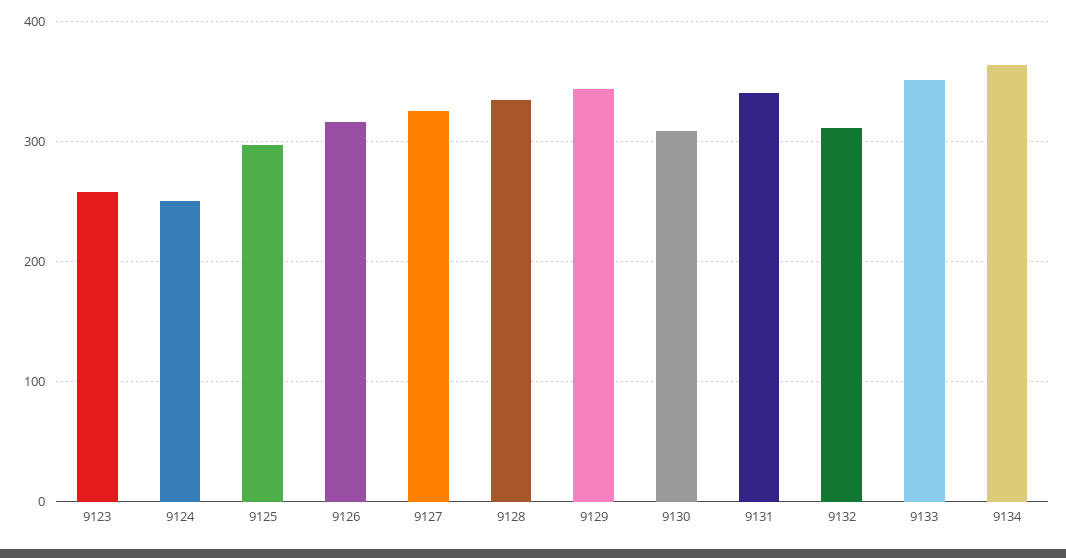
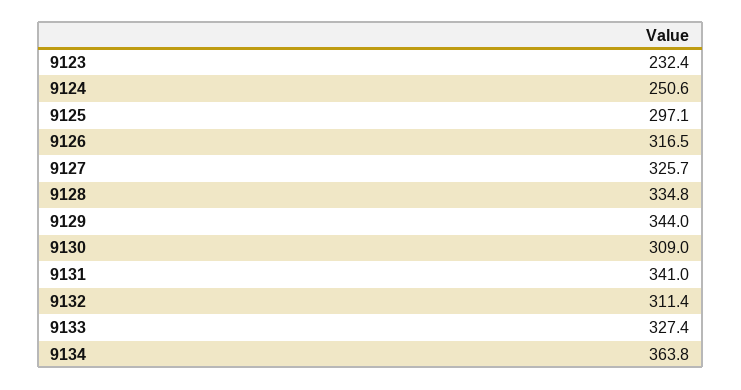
  {
-   "9123": 260,
+   "9123": 232.4,
    "9124": 250.6,
    "9125": 297.1,
    "9126": 316.5,
    "9127": 325.7,
    "9128": 334.8,
    "9129": 344,
    "9130": 309,
    "9131": 341,
    "9132": 311.4,
-   "9133": 350,
+   "9133": 327.4,
    "9134": 363.8
  }

